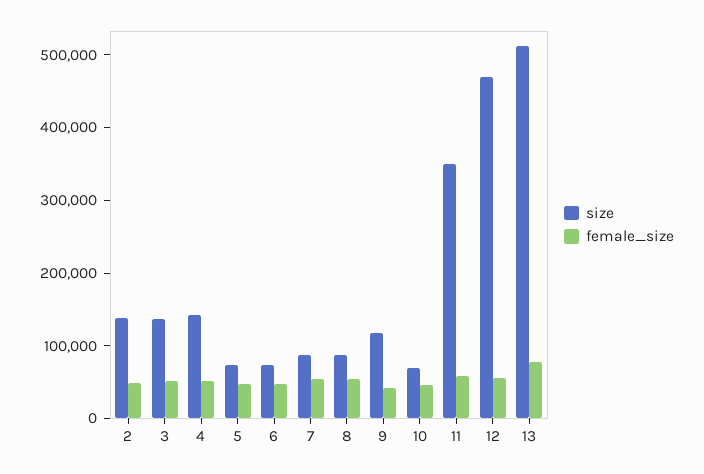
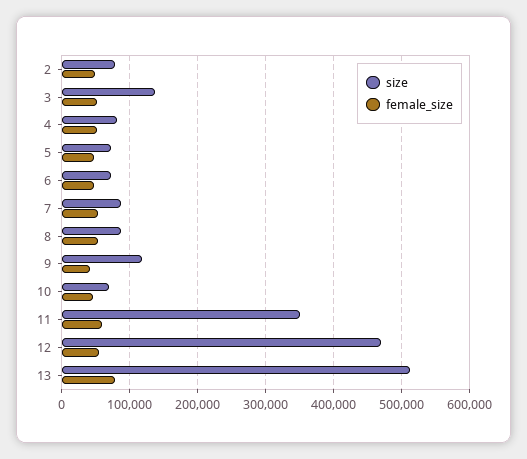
  {
    "size": {
-     "2": 140000,
+     "2": 80000,
      "3": 140000,
-     "4": 140000,
+     "4": 80000,
      "5": 70000,
      "6": 70000,
      "7": 90000,
      "8": 90000,
      "9": 120000,
      "10": 70000,
      "11": 350000,
      "12": 470000,
      "13": 510000
    },
    "female_size": {
      "2": 50000,
      "3": 50000,
      "4": 50000,
      "5": 50000,
      "6": 50000,
      "7": 50000,
      "8": 50000,
      "9": 40000,
      "10": 50000,
      "11": 60000,
      "12": 60000,
      "13": 80000
    }
  }

